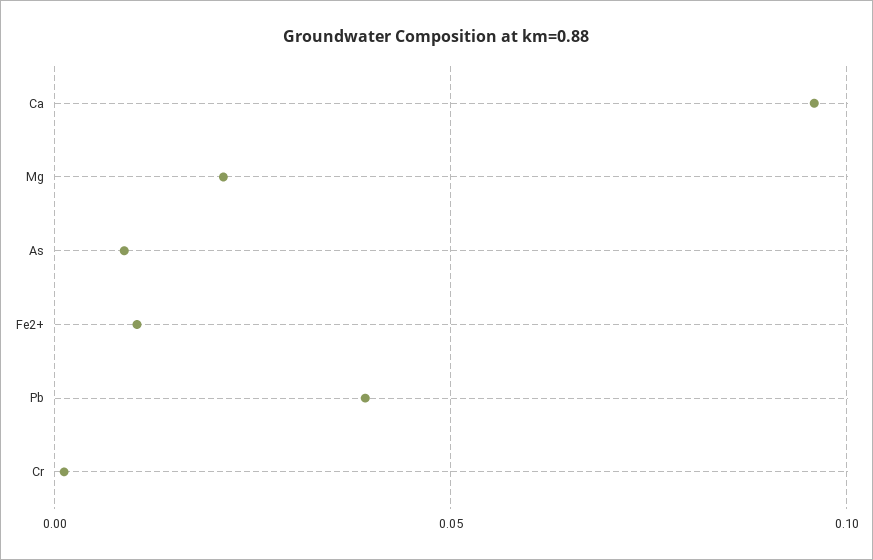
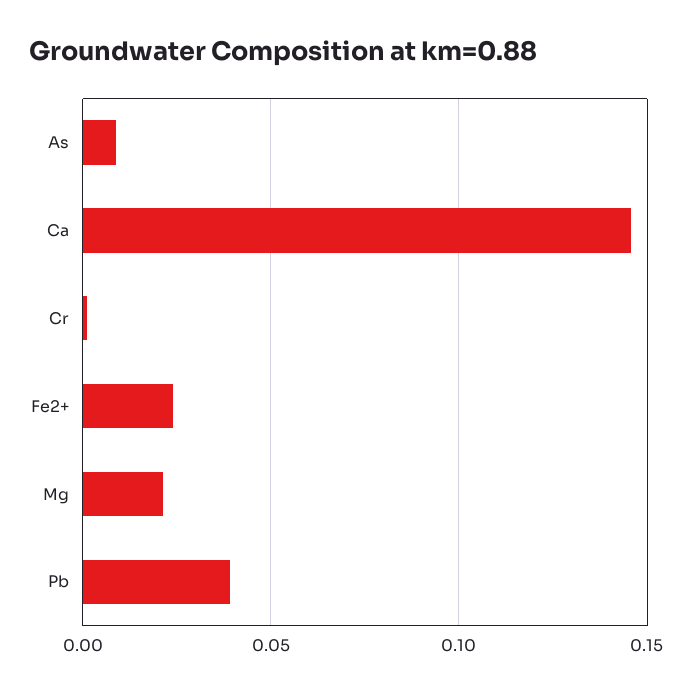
  {
-   "Ca": 0.095,
+   "Ca": 0.145,
    "Mg": 0.02,
    "As": 0.01,
-   "Fe2+": 0.01,
+   "Fe2+": 0.025,
    "Pb": 0.04,
    "Cr": 0
  }

